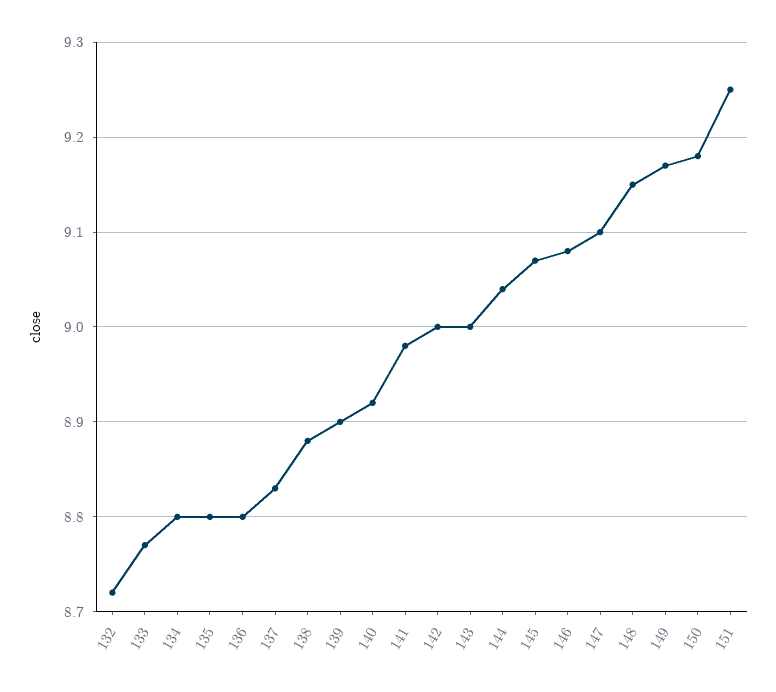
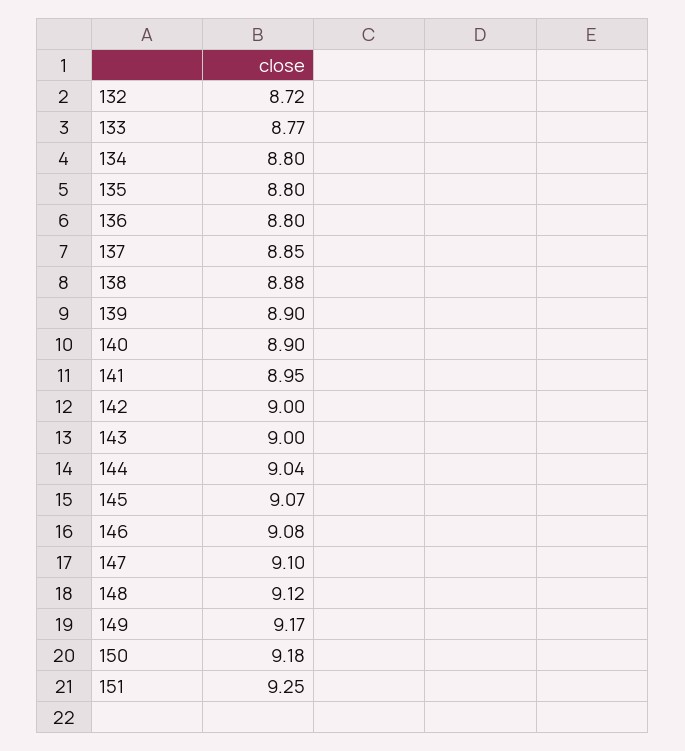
  {
    "132": 8.72,
    "133": 8.77,
    "134": 8.8,
    "135": 8.8,
    "136": 8.8,
-   "137": 8.83,
+   "137": 8.85,
    "138": 8.88,
    "139": 8.9,
-   "140": 8.92,
+   "140": 8.9,
-   "141": 8.98,
+   "141": 8.95,
    "142": 9,
    "143": 9,
    "144": 9.04,
    "145": 9.07,
    "146": 9.08,
    "147": 9.1,
-   "148": 9.15,
+   "148": 9.12,
    "149": 9.17,
    "150": 9.18,
    "151": 9.25
  }

